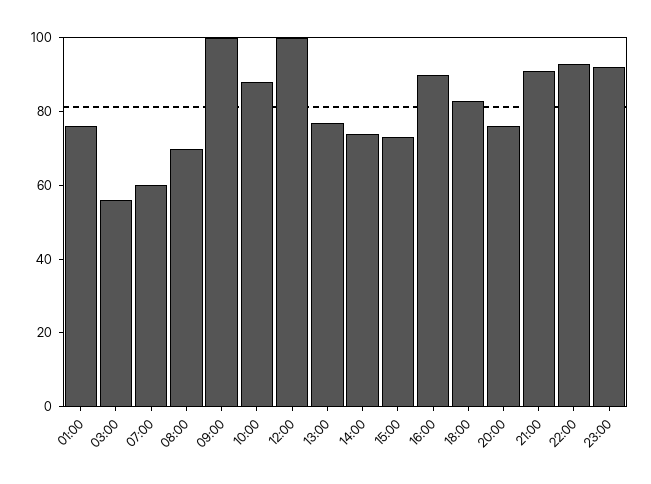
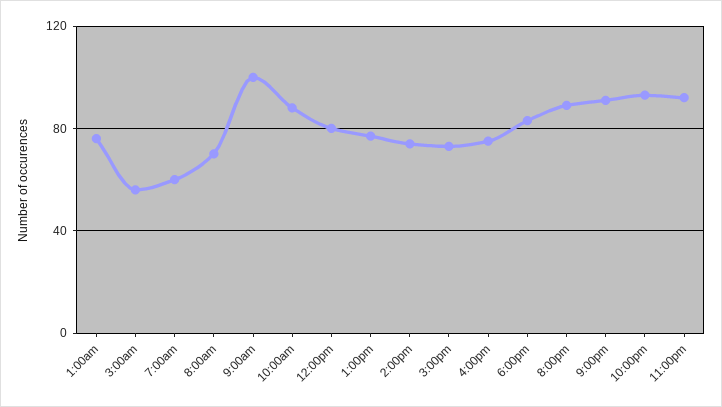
  {
    "01:00": 75,
    "03:00": 55,
    "07:00": 60,
    "08:00": 70,
    "09:00": 100,
    "10:00": 90,
-   "12:00": 100,
+   "12:00": 80,
    "13:00": 75,
    "14:00": 75,
    "15:00": 75,
-   "16:00": 90,
+   "16:00": 75,
    "18:00": 85,
-   "20:00": 75,
+   "20:00": 90,
    "21:00": 90,
    "22:00": 95,
    "23:00": 90
  }

